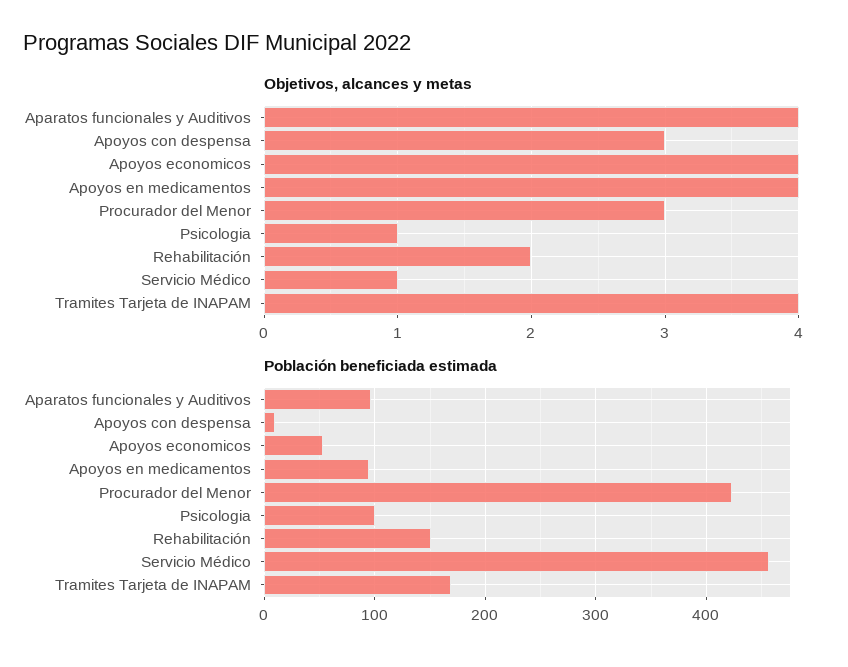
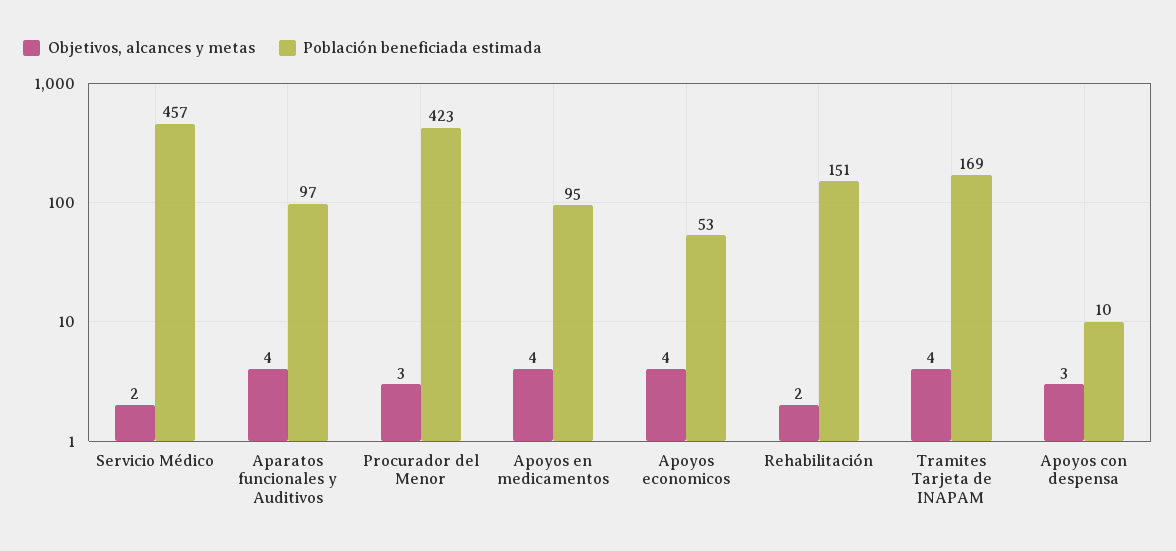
  {
    "Objetivos, alcances y metas": {
      "Aparatos funcionales y Auditivos": 4,
      "Apoyos con despensa": 3,
      "Apoyos economicos": 4,
      "Apoyos en medicamentos": 4,
      "Procurador del Menor": 3,
-     "Psicologia": 1,
      "Rehabilitación": 2,
-     "Servicio Médico": 1,
+     "Servicio Médico": 2,
      "Tramites Tarjeta de INAPAM": 4
    },
    "Población beneficiada estimada": {
      "Aparatos funcionales y Auditivos": 97,
      "Apoyos con despensa": 10,
      "Apoyos economicos": 53,
      "Apoyos en medicamentos": 95,
      "Procurador del Menor": 423,
-     "Psicologia": 100,
      "Rehabilitación": 151,
      "Servicio Médico": 457,
      "Tramites Tarjeta de INAPAM": 169
    }
  }

